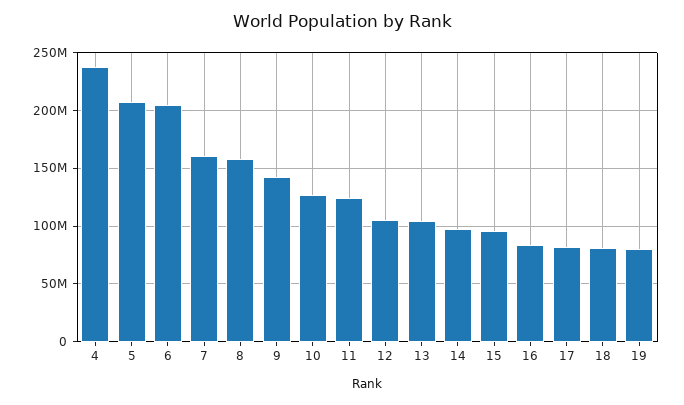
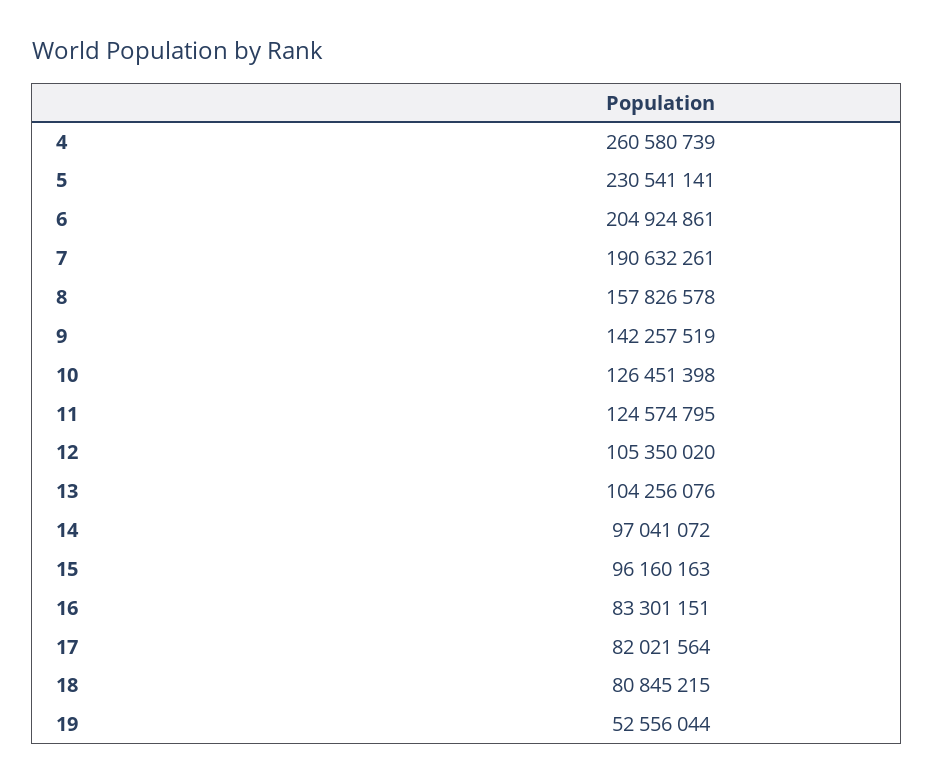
  {
-   "4": 240000000,
+   "4": 260580739,
-   "5": 210000000,
+   "5": 230541141,
    "6": 204924861,
-   "7": 160000000,
+   "7": 190632261,
    "8": 157826578,
    "9": 142257519,
    "10": 126451398,
    "11": 124574795,
    "12": 105350020,
    "13": 104256076,
    "14": 97041072,
    "15": 96160163,
    "16": 83301151,
    "17": 82021564,
    "18": 80845215,
-   "19": 80000000
+   "19": 52556044
  }

